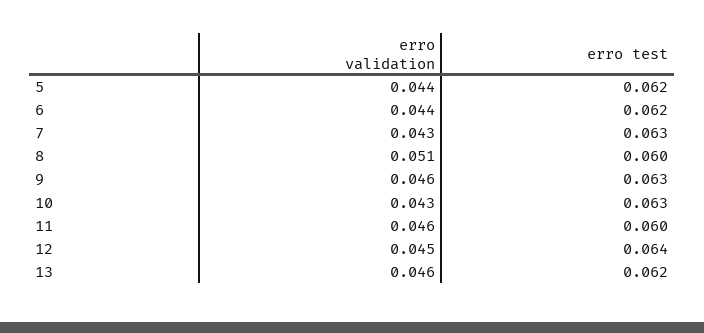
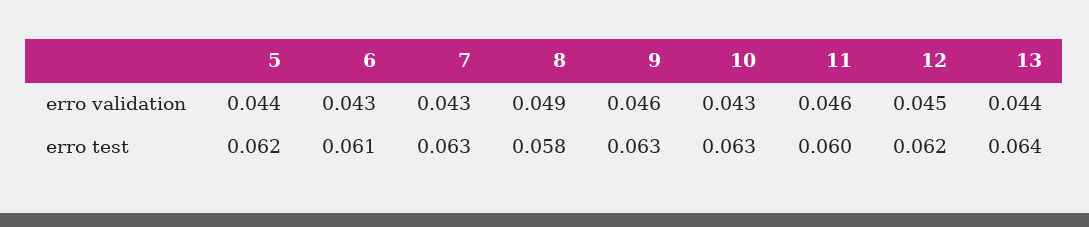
  {
    "erro validation": {
      "5": 0.044,
-     "6": 0.044,
+     "6": 0.043,
      "7": 0.043,
-     "8": 0.051,
+     "8": 0.049,
      "9": 0.046,
      "10": 0.043,
      "11": 0.046,
      "12": 0.045,
-     "13": 0.046
+     "13": 0.044
    },
    "erro test": {
      "5": 0.062,
-     "6": 0.062,
+     "6": 0.061,
      "7": 0.063,
-     "8": 0.06,
+     "8": 0.058,
      "9": 0.063,
      "10": 0.063,
      "11": 0.06,
-     "12": 0.064,
+     "12": 0.062,
-     "13": 0.062
+     "13": 0.064
    }
  }

